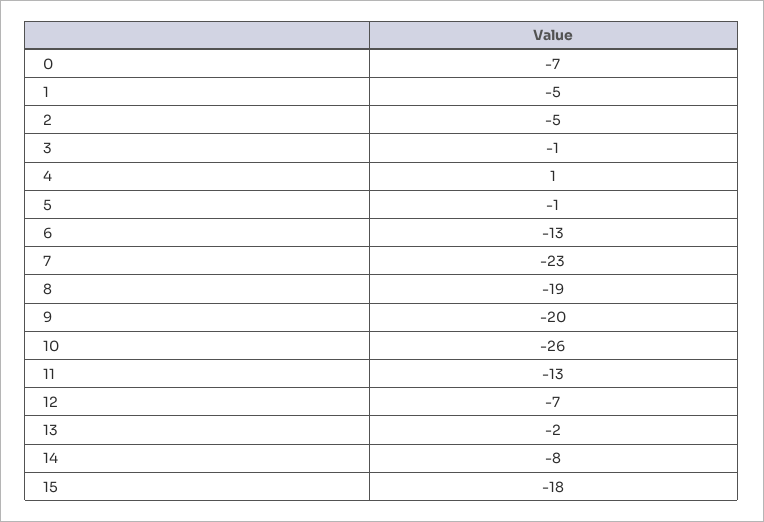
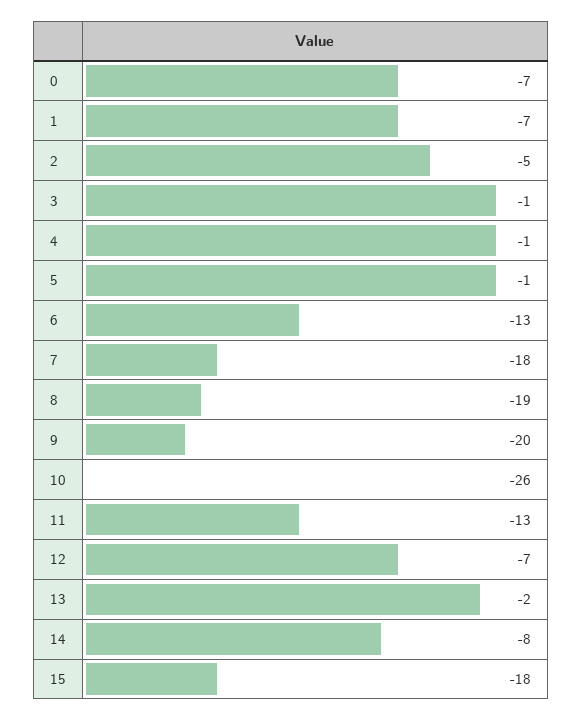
  {
    "0": -7,
-   "1": -5,
+   "1": -7,
    "2": -5,
    "3": -1,
-   "4": 1,
+   "4": -1,
    "5": -1,
    "6": -13,
-   "7": -23,
+   "7": -18,
    "8": -19,
    "9": -20,
    "10": -26,
    "11": -13,
    "12": -7,
    "13": -2,
    "14": -8,
    "15": -18
  }

